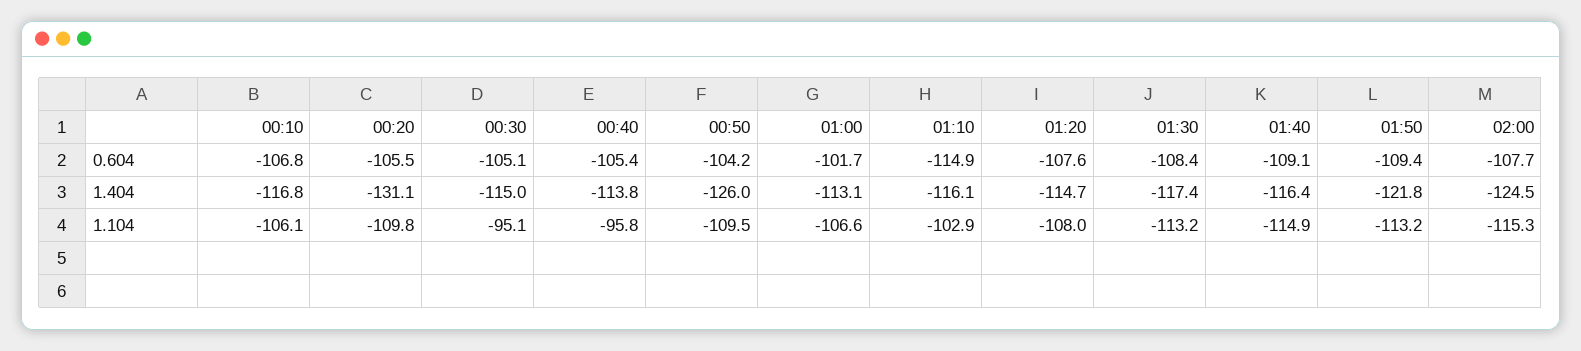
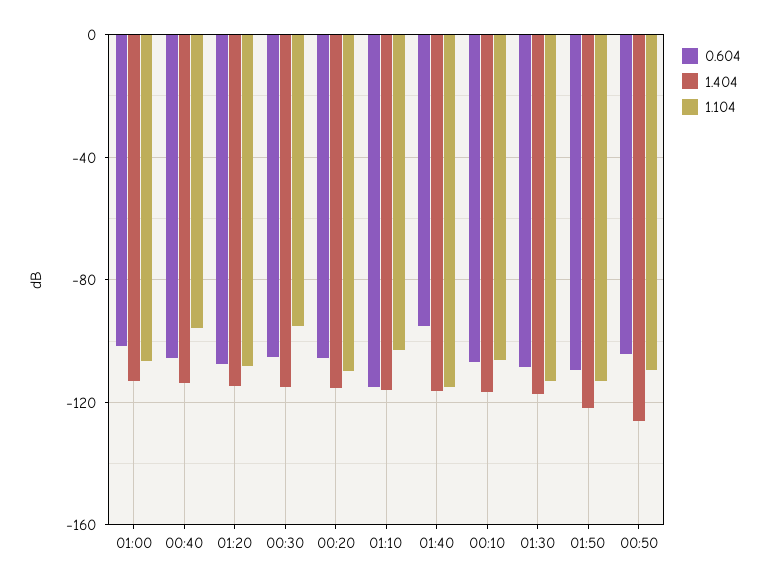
  {
    "0.604": {
      "00:10": -106.8,
      "00:20": -105.5,
      "00:30": -105.1,
      "00:40": -105.4,
      "00:50": -104.2,
      "01:00": -101.7,
      "01:10": -114.9,
      "01:20": -107.6,
      "01:30": -108.4,
-     "01:40": -109.1,
+     "01:40": -95,
-     "01:50": -109.4,
+     "01:50": -109.4
-     "02:00": -107.7
    },
    "1.404": {
      "00:10": -116.8,
-     "00:20": -131.1,
+     "00:20": -115,
      "00:30": -115,
      "00:40": -113.8,
      "00:50": -126,
      "01:00": -113.1,
      "01:10": -116.1,
      "01:20": -114.7,
      "01:30": -117.4,
      "01:40": -116.4,
-     "01:50": -121.8,
+     "01:50": -121.8
-     "02:00": -124.5
    },
    "1.104": {
      "00:10": -106.1,
      "00:20": -109.8,
      "00:30": -95.1,
      "00:40": -95.8,
      "00:50": -109.5,
      "01:00": -106.6,
      "01:10": -102.9,
      "01:20": -108,
      "01:30": -113.2,
      "01:40": -114.9,
-     "01:50": -113.2,
+     "01:50": -113.2
-     "02:00": -115.3
    }
  }

